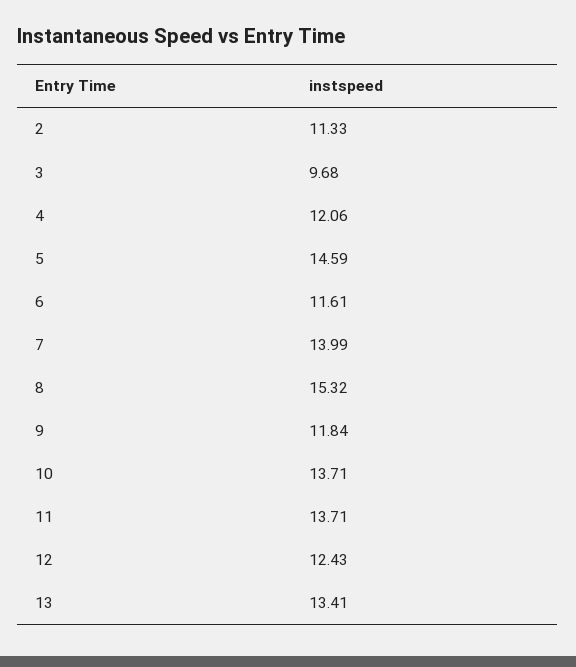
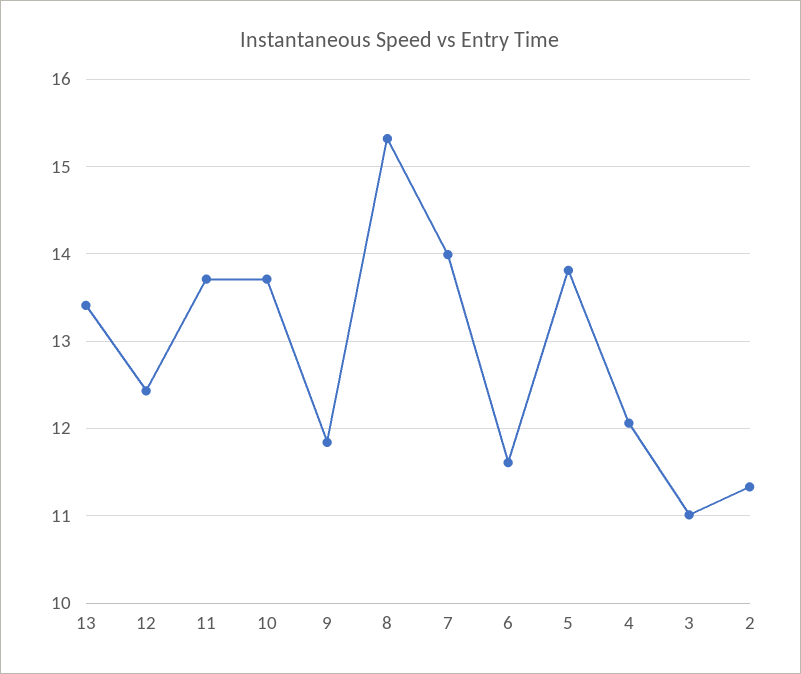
  {
    "2": 11.33,
-   "3": 9.68,
+   "3": 11,
    "4": 12.06,
-   "5": 14.59,
+   "5": 13.8,
    "6": 11.61,
    "7": 13.99,
    "8": 15.32,
    "9": 11.84,
    "10": 13.71,
    "11": 13.71,
    "12": 12.43,
    "13": 13.41
  }

